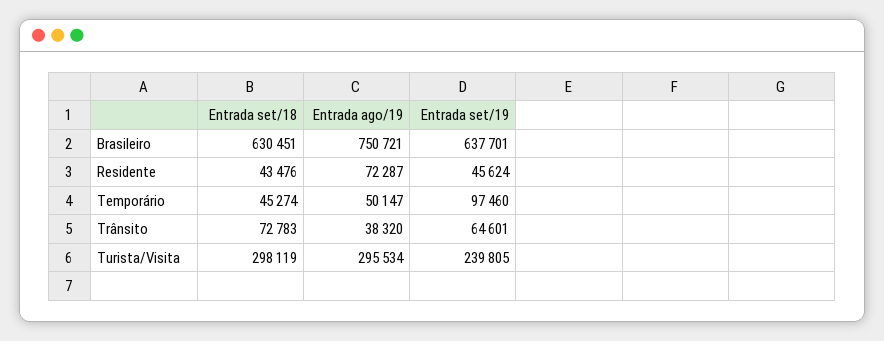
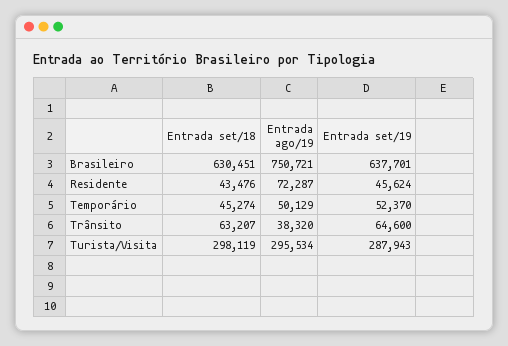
  {
    "Entrada set/18": {
      "Brasileiro": 630451,
      "Residente": 43476,
      "Temporário": 45274,
-     "Trânsito": 72783,
+     "Trânsito": 63207,
      "Turista/Visita": 298119
    },
    "Entrada ago/19": {
      "Brasileiro": 750721,
      "Residente": 72287,
-     "Temporário": 50147,
+     "Temporário": 50129,
      "Trânsito": 38320,
      "Turista/Visita": 295534
    },
    "Entrada set/19": {
      "Brasileiro": 637701,
      "Residente": 45624,
-     "Temporário": 97460,
+     "Temporário": 52370,
-     "Trânsito": 64601,
+     "Trânsito": 64600,
-     "Turista/Visita": 239805
+     "Turista/Visita": 287943
    }
  }

